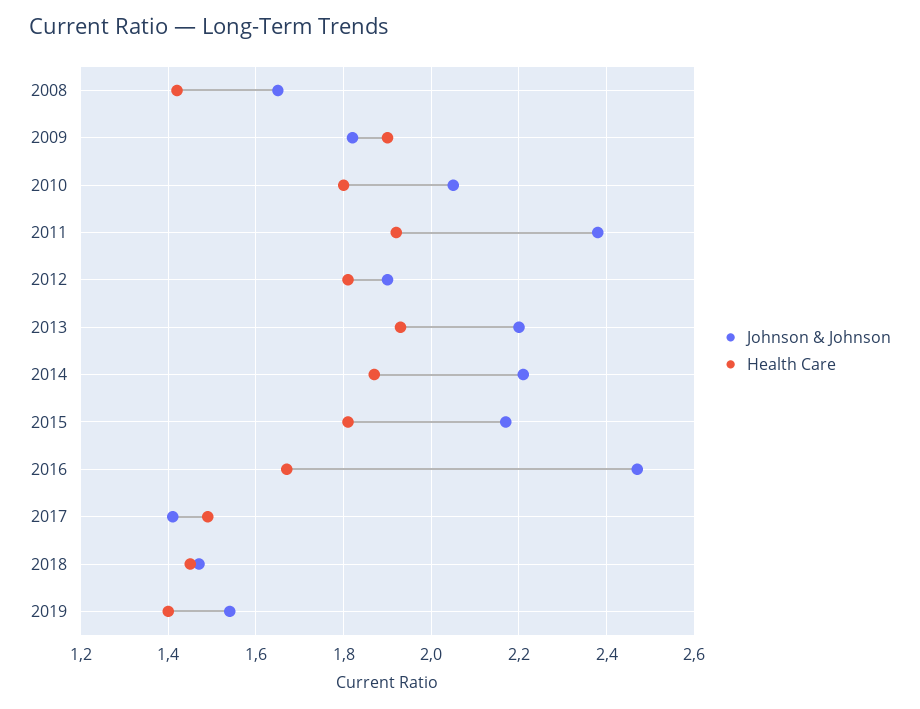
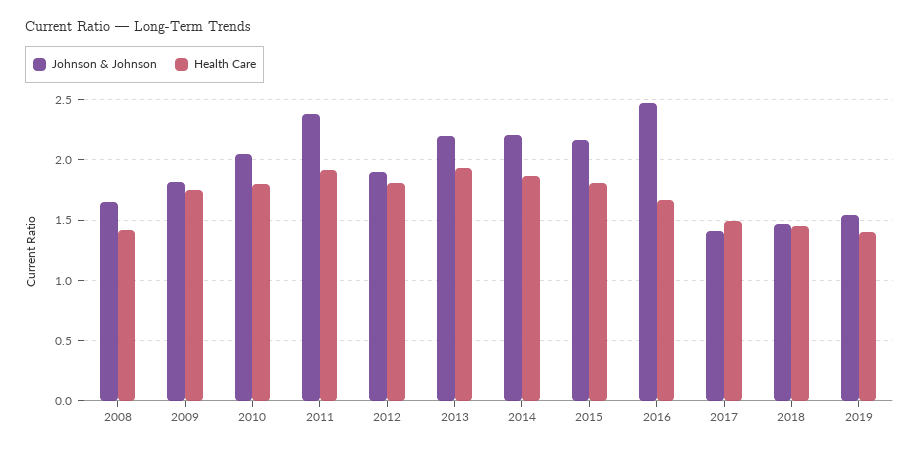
  {
    "Johnson & Johnson": {
      "2008": 1.65,
      "2009": 1.8,
      "2010": 2.05,
      "2011": 2.4,
      "2012": 1.9,
      "2013": 2.2,
      "2014": 2.2,
      "2015": 2.15,
      "2016": 2.45,
      "2017": 1.4,
      "2018": 1.45,
      "2019": 1.55
    },
    "Health Care": {
      "2008": 1.4,
-     "2009": 1.9,
+     "2009": 1.75,
      "2010": 1.8,
      "2011": 1.9,
      "2012": 1.8,
      "2013": 1.95,
      "2014": 1.85,
      "2015": 1.8,
      "2016": 1.65,
      "2017": 1.5,
      "2018": 1.45,
      "2019": 1.4
    }
  }

